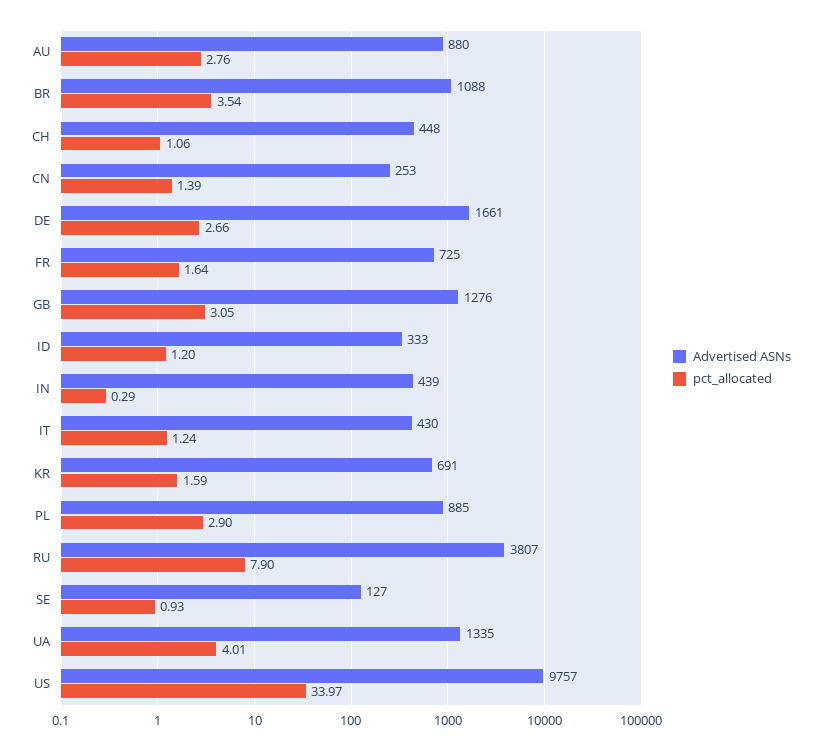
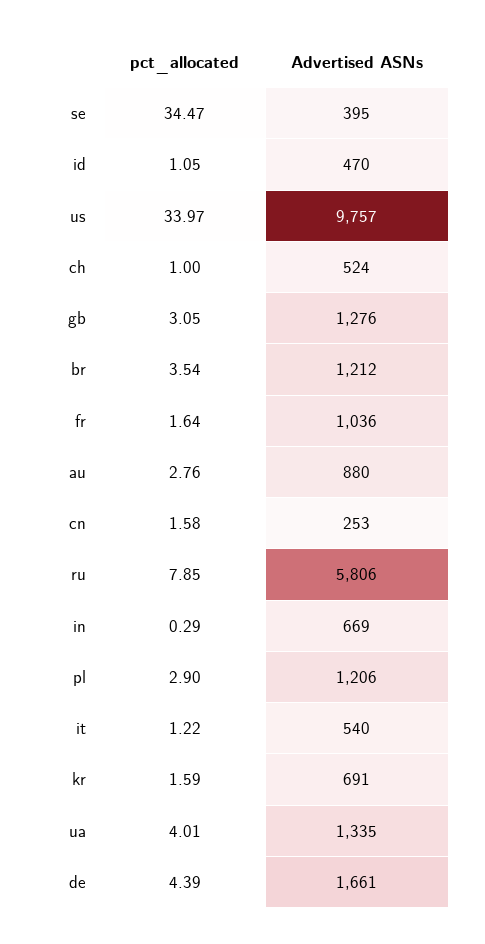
  {
    "Advertised ASNs": {
      "AU": 880,
-     "BR": 1088,
+     "BR": 1212,
-     "CH": 448,
+     "CH": 524,
      "CN": 253,
      "DE": 1661,
-     "FR": 725,
+     "FR": 1036,
      "GB": 1276,
-     "ID": 333,
+     "ID": 470,
-     "IN": 439,
+     "IN": 669,
-     "IT": 430,
+     "IT": 540,
      "KR": 691,
-     "PL": 885,
+     "PL": 1206,
-     "RU": 3807,
+     "RU": 5806,
-     "SE": 127,
+     "SE": 395,
      "UA": 1335,
      "US": 9757
    },
    "pct_allocated": {
      "AU": 2.76,
      "BR": 3.54,
-     "CH": 1.06,
+     "CH": 1,
-     "CN": 1.39,
+     "CN": 1.58,
-     "DE": 2.66,
+     "DE": 4.39,
      "FR": 1.64,
      "GB": 3.05,
-     "ID": 1.2,
+     "ID": 1.05,
      "IN": 0.29,
-     "IT": 1.24,
+     "IT": 1.22,
      "KR": 1.59,
      "PL": 2.9,
-     "RU": 7.9,
+     "RU": 7.85,
-     "SE": 0.93,
+     "SE": 34.47,
      "UA": 4.01,
      "US": 33.97
    }
  }

